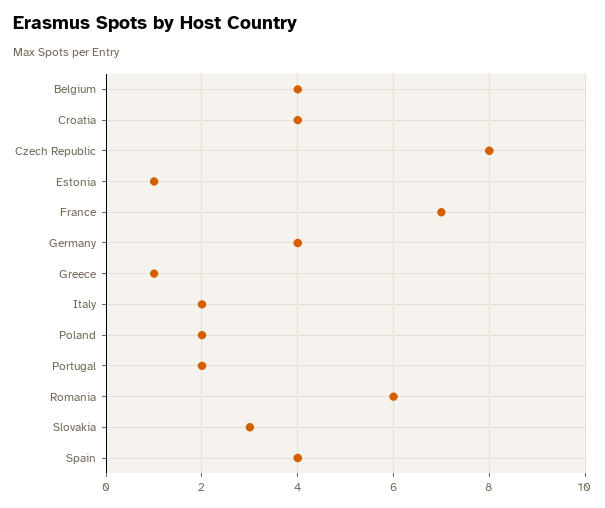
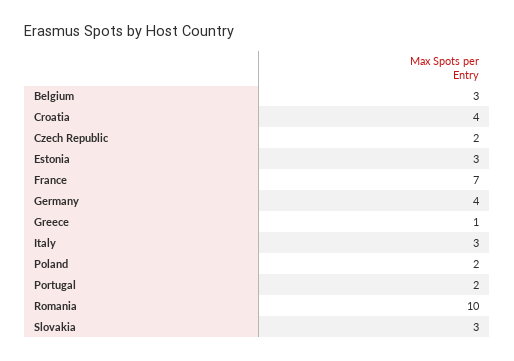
  {
-   "Belgium": 4,
+   "Belgium": 3,
    "Croatia": 4,
-   "Czech Republic": 8,
+   "Czech Republic": 2,
-   "Estonia": 1,
+   "Estonia": 3,
    "France": 7,
    "Germany": 4,
    "Greece": 1,
-   "Italy": 2,
+   "Italy": 3,
    "Poland": 2,
    "Portugal": 2,
-   "Romania": 6,
+   "Romania": 10,
-   "Slovakia": 3,
+   "Slovakia": 3
-   "Spain": 4
  }

